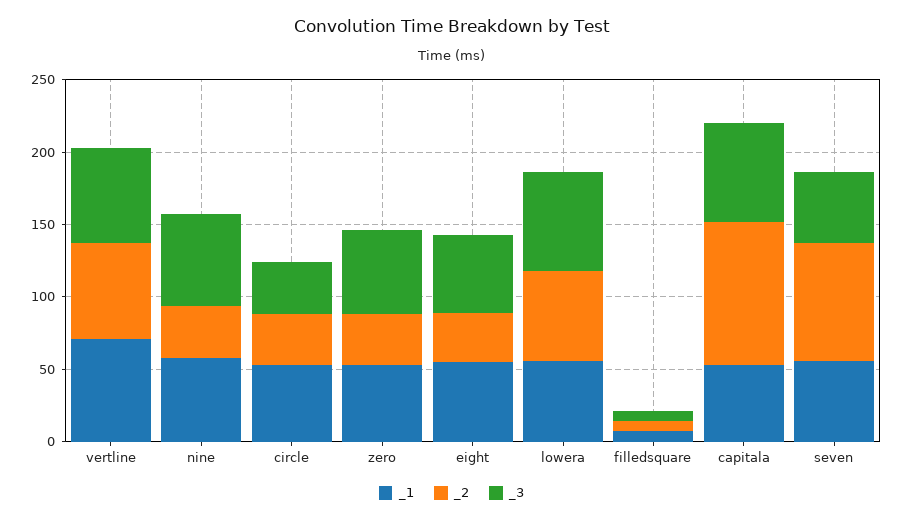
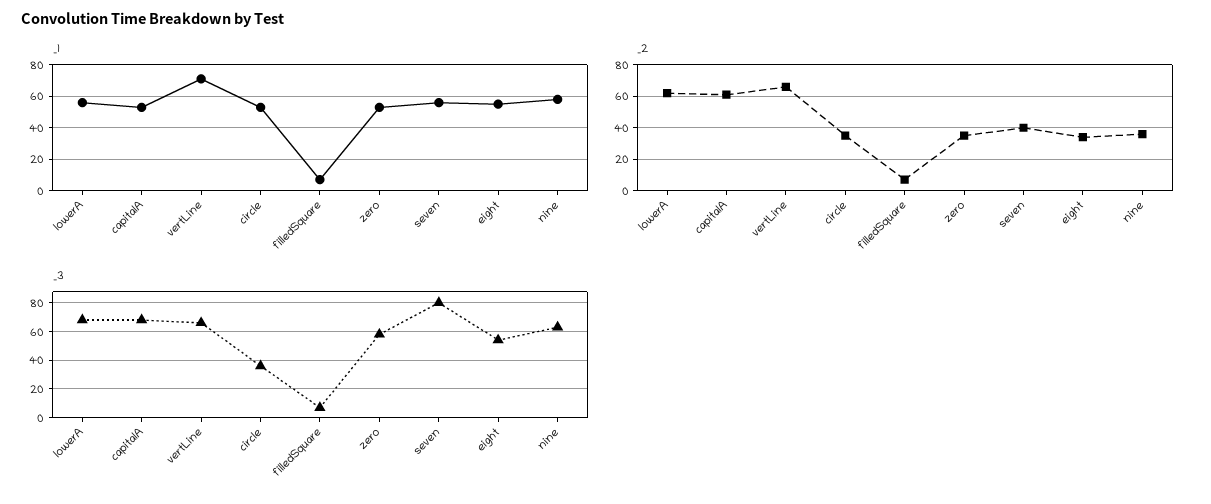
  {
    "_1": {
      "vertline": 70,
      "nine": 60,
      "circle": 55,
      "zero": 55,
      "eight": 55,
      "lowera": 55,
      "filledsquare": 5,
      "capitala": 55,
      "seven": 55
    },
    "_2": {
      "vertline": 65,
      "nine": 35,
      "circle": 35,
      "zero": 35,
      "eight": 35,
      "lowera": 60,
      "filledsquare": 5,
-     "capitala": 100,
+     "capitala": 60,
-     "seven": 80
+     "seven": 40
    },
    "_3": {
      "vertline": 65,
      "nine": 65,
      "circle": 35,
      "zero": 60,
      "eight": 55,
      "lowera": 70,
      "filledsquare": 5,
      "capitala": 70,
-     "seven": 50
+     "seven": 80
    }
  }

